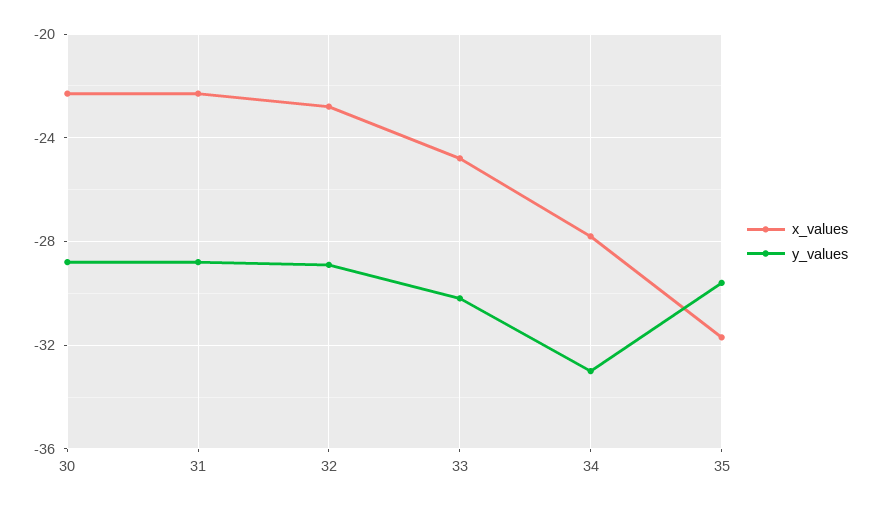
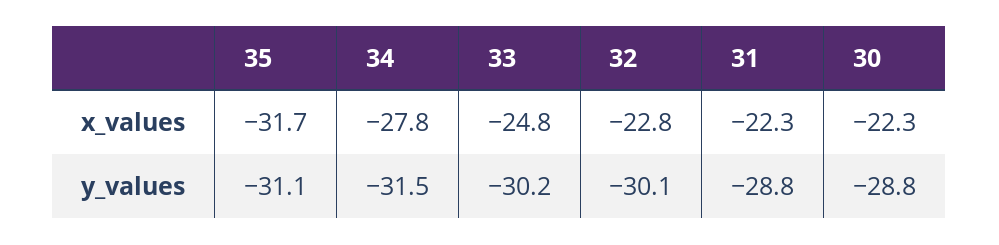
  {
    "x_values": {
      "30": -22.3,
      "31": -22.3,
      "32": -22.8,
      "33": -24.8,
      "34": -27.8,
      "35": -31.7
    },
    "y_values": {
      "30": -28.8,
      "31": -28.8,
-     "32": -29,
+     "32": -30.1,
      "33": -30.2,
-     "34": -33,
+     "34": -31.5,
-     "35": -29.5
+     "35": -31.1
    }
  }

